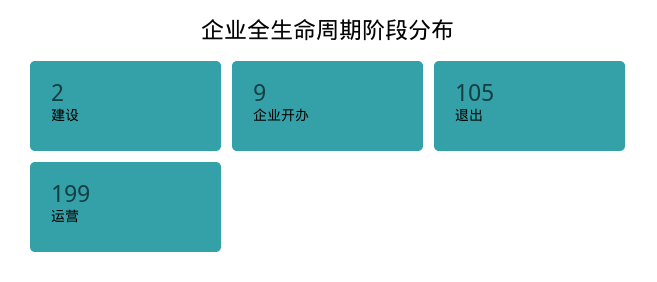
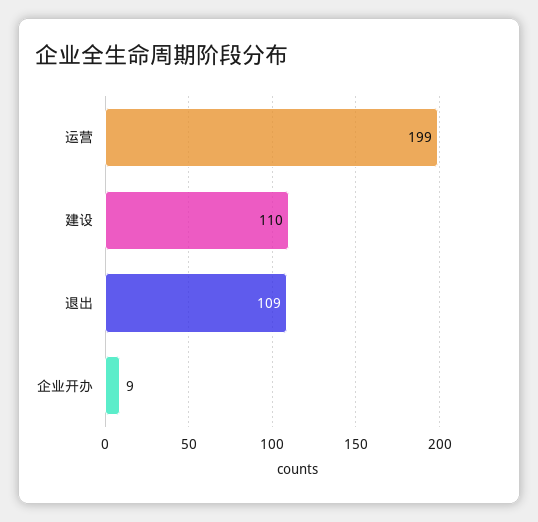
  {
-   "建设": 2,
+   "建设": 110,
    "企业开办": 9,
-   "退出": 105,
+   "退出": 109,
    "运营": 199
  }

